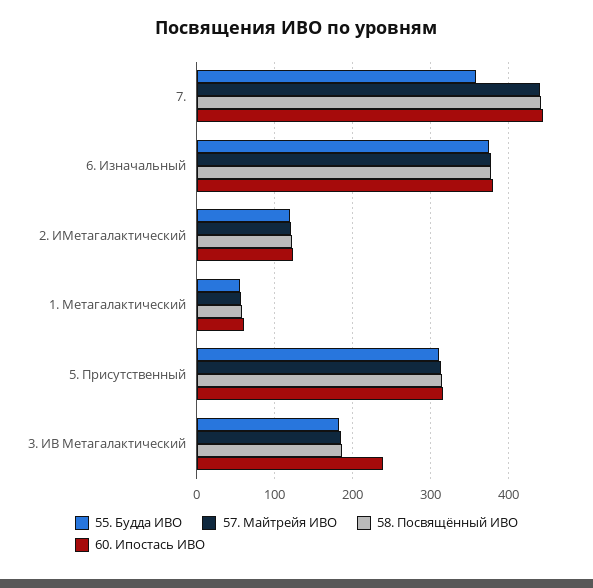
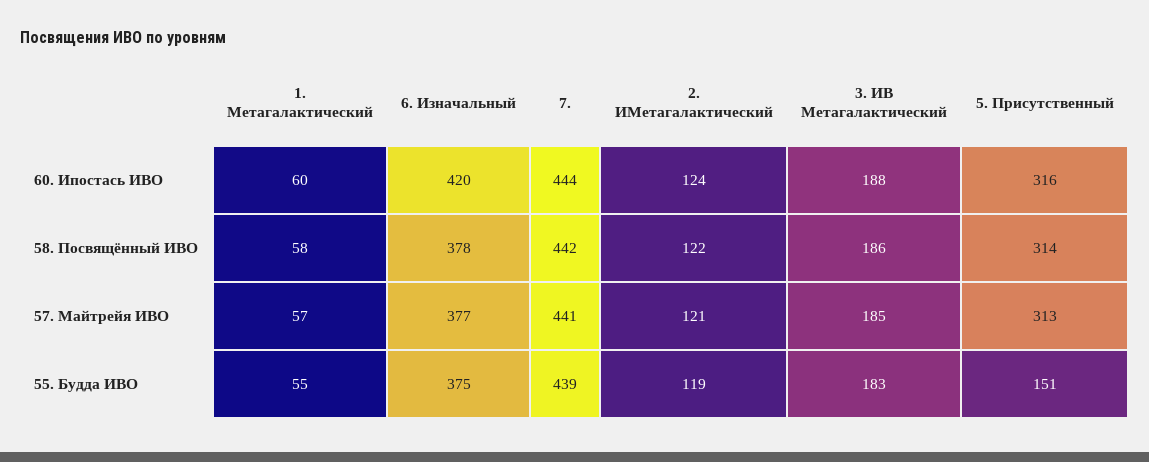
  {
    "55. Будда ИВО": {
-     "7.": 360,
+     "7.": 439,
      "6. Изначальный": 375,
      "2. ИМетагалактический": 119,
      "1. Метагалактический": 55,
-     "5. Присутственный": 310,
+     "5. Присутственный": 151,
      "3. ИВ Метагалактический": 183
    },
    "57. Майтрейя ИВО": {
      "7.": 441,
      "6. Изначальный": 377,
      "2. ИМетагалактический": 121,
      "1. Метагалактический": 57,
      "5. Присутственный": 313,
      "3. ИВ Метагалактический": 185
    },
    "58. Посвящённый ИВО": {
      "7.": 442,
      "6. Изначальный": 378,
      "2. ИМетагалактический": 122,
      "1. Метагалактический": 58,
      "5. Присутственный": 314,
      "3. ИВ Метагалактический": 186
    },
    "60. Ипостась ИВО": {
      "7.": 444,
-     "6. Изначальный": 380,
+     "6. Изначальный": 420,
      "2. ИМетагалактический": 124,
      "1. Метагалактический": 60,
      "5. Присутственный": 316,
-     "3. ИВ Метагалактический": 240
+     "3. ИВ Метагалактический": 188
    }
  }

